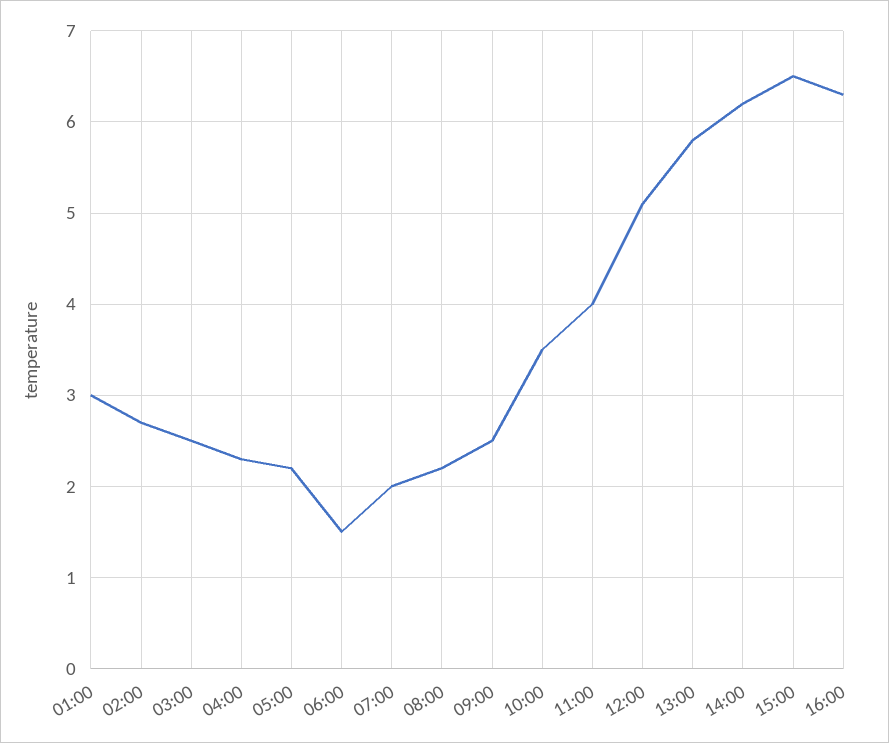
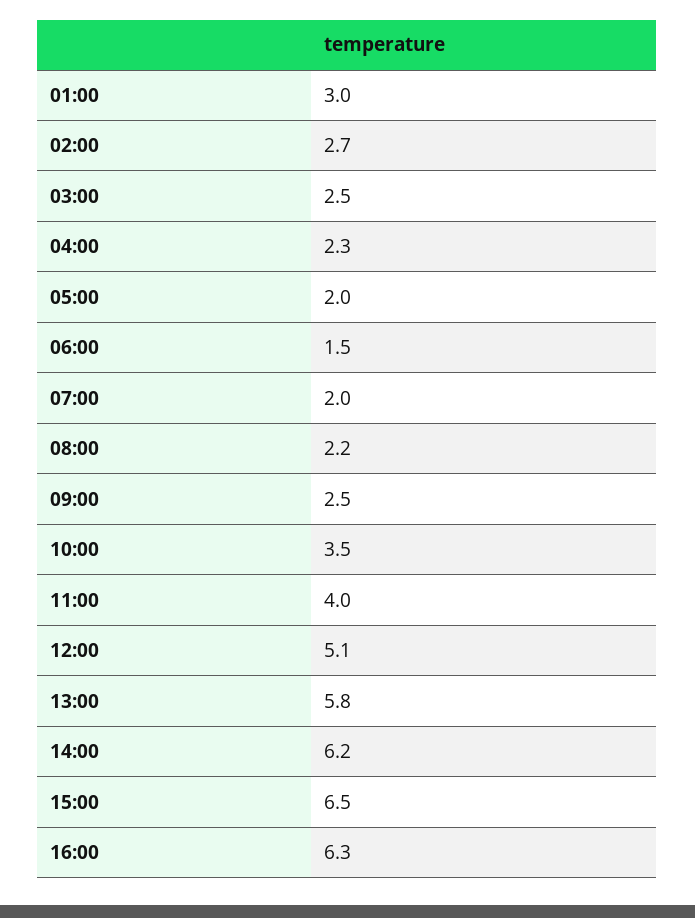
  {
    "01:00": 3,
    "02:00": 2.7,
    "03:00": 2.5,
    "04:00": 2.3,
-   "05:00": 2.2,
+   "05:00": 2,
    "06:00": 1.5,
    "07:00": 2,
    "08:00": 2.2,
    "09:00": 2.5,
    "10:00": 3.5,
    "11:00": 4,
    "12:00": 5.1,
    "13:00": 5.8,
    "14:00": 6.2,
    "15:00": 6.5,
    "16:00": 6.3
  }

